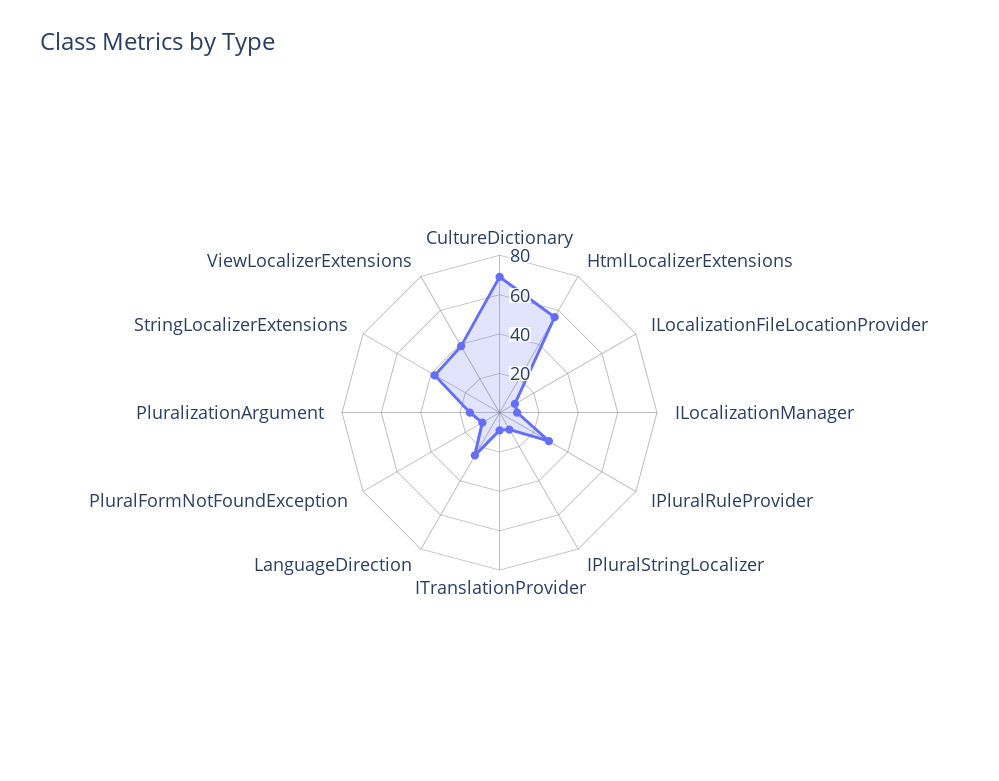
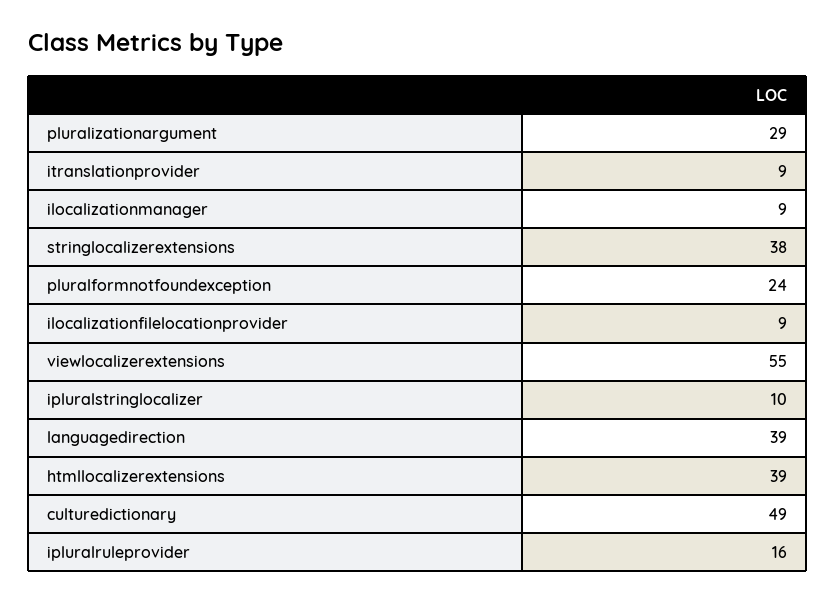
  {
-   "CultureDictionary": 70,
+   "CultureDictionary": 49,
-   "HtmlLocalizerExtensions": 55,
+   "HtmlLocalizerExtensions": 39,
    "ILocalizationFileLocationProvider": 9,
    "ILocalizationManager": 9,
-   "IPluralRuleProvider": 30,
+   "IPluralRuleProvider": 16,
    "IPluralStringLocalizer": 10,
    "ITranslationProvider": 9,
-   "LanguageDirection": 25,
+   "LanguageDirection": 39,
-   "PluralFormNotFoundException": 10,
+   "PluralFormNotFoundException": 24,
-   "PluralizationArgument": 15,
+   "PluralizationArgument": 29,
    "StringLocalizerExtensions": 38,
-   "ViewLocalizerExtensions": 40
+   "ViewLocalizerExtensions": 55
  }

